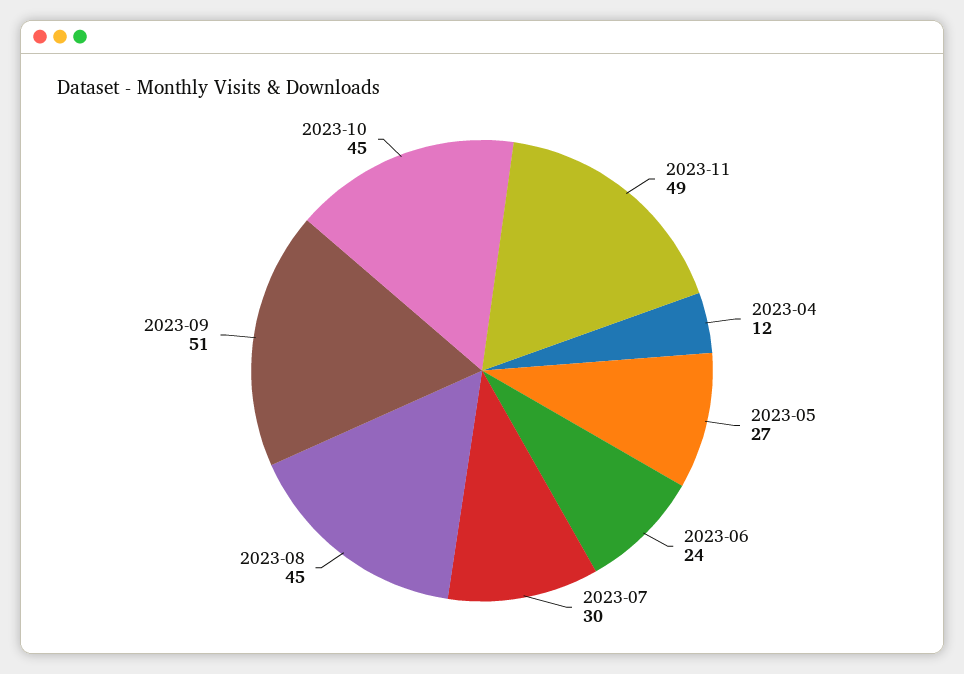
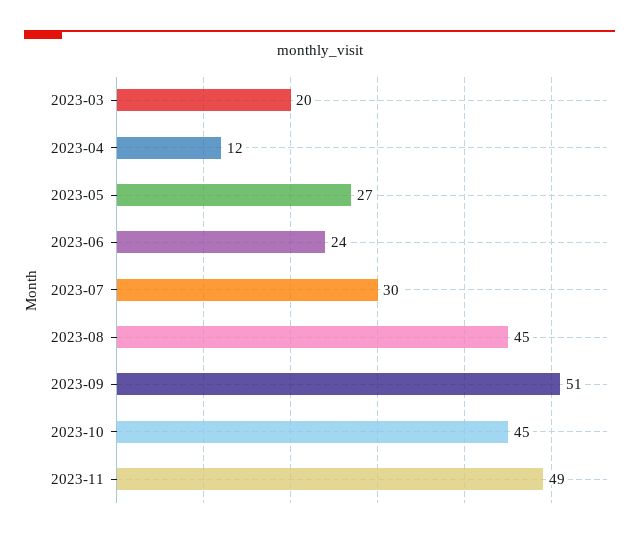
  {
    "2023-11": 49,
    "2023-04": 12,
    "2023-05": 27,
    "2023-06": 24,
    "2023-07": 30,
    "2023-08": 45,
    "2023-09": 51,
-   "2023-10": 45
+   "2023-10": 45,
+   "2023-03": 20
  }

